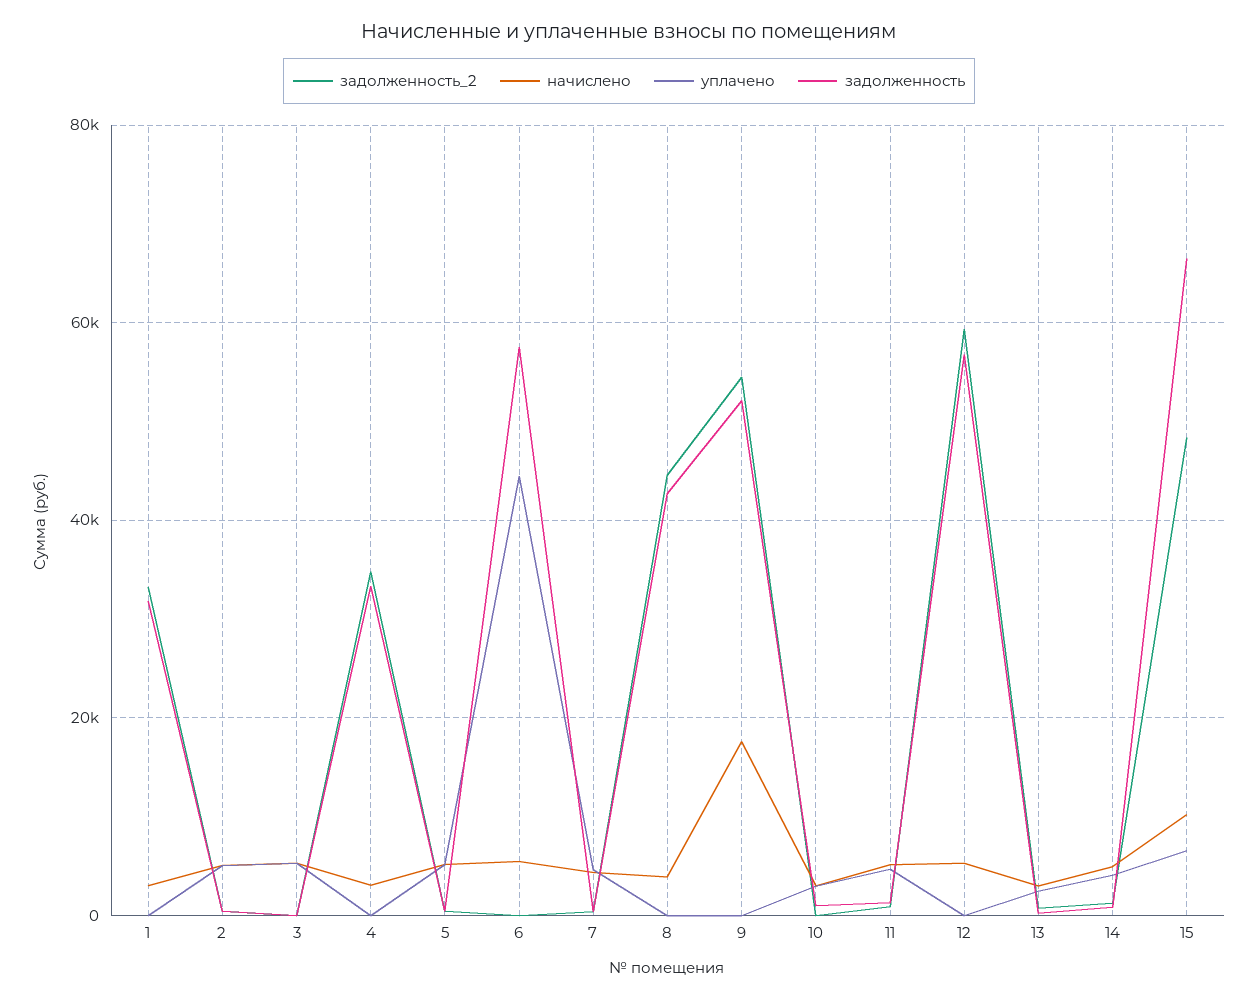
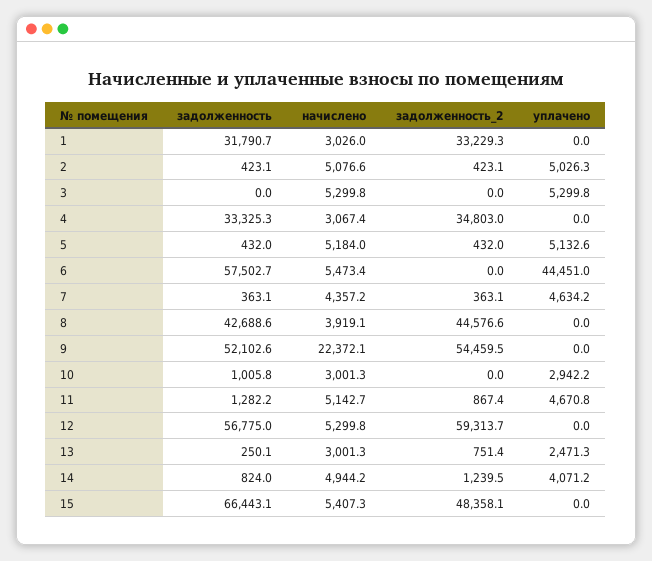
  {
    "задолженность_2": {
      "1": 33229.3,
      "2": 423.1,
      "3": 0,
      "4": 34803,
      "5": 432,
      "6": 0,
      "7": 363.1,
      "8": 44576.6,
      "9": 54459.5,
      "10": 0,
      "11": 867.4,
      "12": 59313.7,
      "13": 751.4,
      "14": 1239.5,
      "15": 48358.1
    },
    "начислено": {
      "1": 3026,
      "2": 5076.6,
      "3": 5299.8,
      "4": 3067.4,
      "5": 5184,
      "6": 5473.4,
      "7": 4357.2,
      "8": 3919.1,
-     "9": 18000,
+     "9": 22372.1,
      "10": 3001.3,
      "11": 5142.7,
      "12": 5299.8,
      "13": 3001.3,
      "14": 4944.2,
-     "15": 10000
+     "15": 5407.3
    },
    "уплачено": {
      "1": 0,
      "2": 5026.3,
      "3": 5299.8,
      "4": 0,
      "5": 5132.6,
      "6": 44451,
      "7": 4634.2,
      "8": 0,
      "9": 0,
      "10": 2942.2,
      "11": 4670.8,
      "12": 0,
      "13": 2471.3,
      "14": 4071.2,
-     "15": 6000
+     "15": 0
    },
    "задолженность": {
      "1": 31790.7,
      "2": 423.1,
      "3": 0,
      "4": 33325.3,
      "5": 432,
      "6": 57502.7,
      "7": 363.1,
      "8": 42688.6,
      "9": 52102.6,
      "10": 1005.8,
      "11": 1282.2,
      "12": 56775,
      "13": 250.1,
      "14": 824,
      "15": 66443.1
    }
  }

